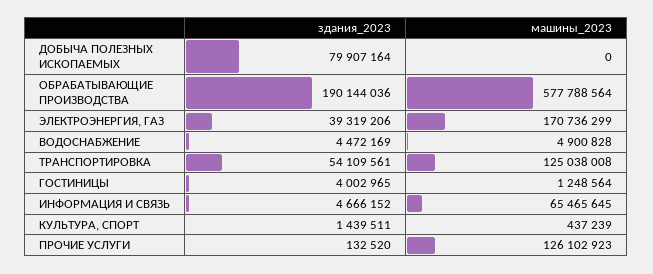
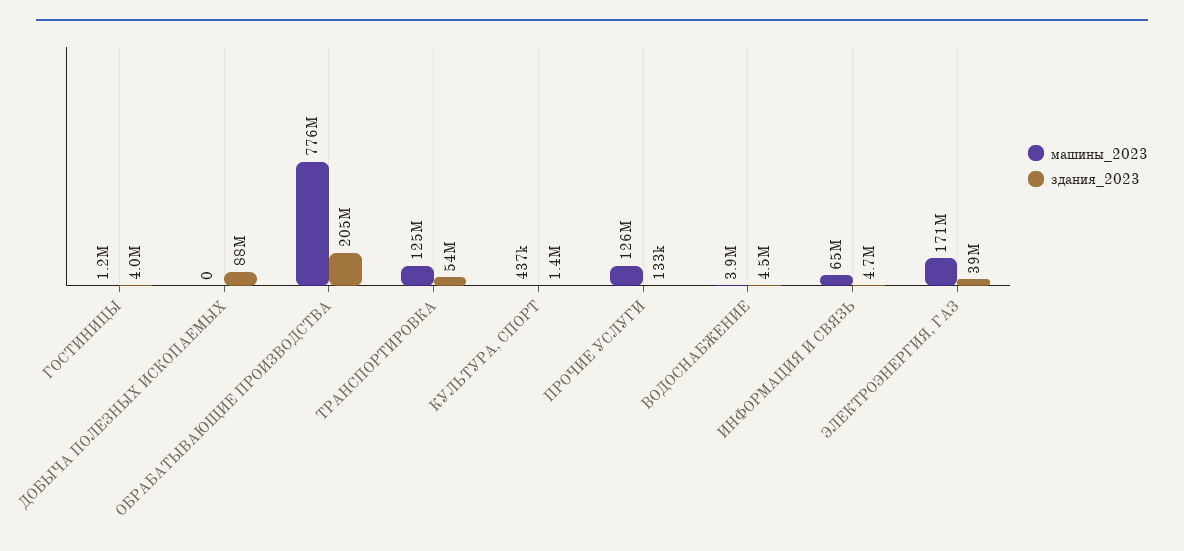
  {
    "здания_2023": {
-     "ДОБЫЧА ПОЛЕЗНЫХ ИСКОПАЕМЫХ": 79907164,
+     "ДОБЫЧА ПОЛЕЗНЫХ ИСКОПАЕМЫХ": 88000000,
-     "ОБРАБАТЫВАЮЩИЕ ПРОИЗВОДСТВА": 190144036,
+     "ОБРАБАТЫВАЮЩИЕ ПРОИЗВОДСТВА": 205000000,
      "ЭЛЕКТРОЭНЕРГИЯ, ГАЗ": 39319206,
      "ВОДОСНАБЖЕНИЕ": 4472169,
      "ТРАНСПОРТИРОВКА": 54109561,
      "ГОСТИНИЦЫ": 4002965,
      "ИНФОРМАЦИЯ И СВЯЗЬ": 4666152,
      "КУЛЬТУРА, СПОРТ": 1439511,
      "ПРОЧИЕ УСЛУГИ": 132520
    },
    "машины_2023": {
      "ДОБЫЧА ПОЛЕЗНЫХ ИСКОПАЕМЫХ": 0,
-     "ОБРАБАТЫВАЮЩИЕ ПРОИЗВОДСТВА": 577788564,
+     "ОБРАБАТЫВАЮЩИЕ ПРОИЗВОДСТВА": 776000000,
      "ЭЛЕКТРОЭНЕРГИЯ, ГАЗ": 170736299,
-     "ВОДОСНАБЖЕНИЕ": 4900828,
+     "ВОДОСНАБЖЕНИЕ": 3900000,
      "ТРАНСПОРТИРОВКА": 125038008,
      "ГОСТИНИЦЫ": 1248564,
      "ИНФОРМАЦИЯ И СВЯЗЬ": 65465645,
      "КУЛЬТУРА, СПОРТ": 437239,
      "ПРОЧИЕ УСЛУГИ": 126102923
    }
  }

